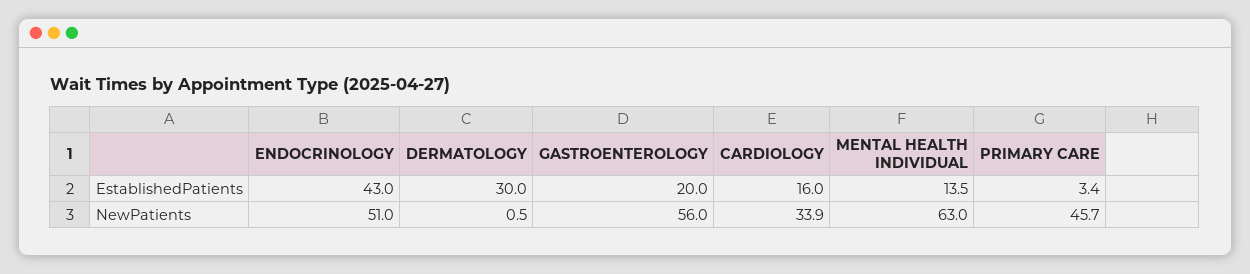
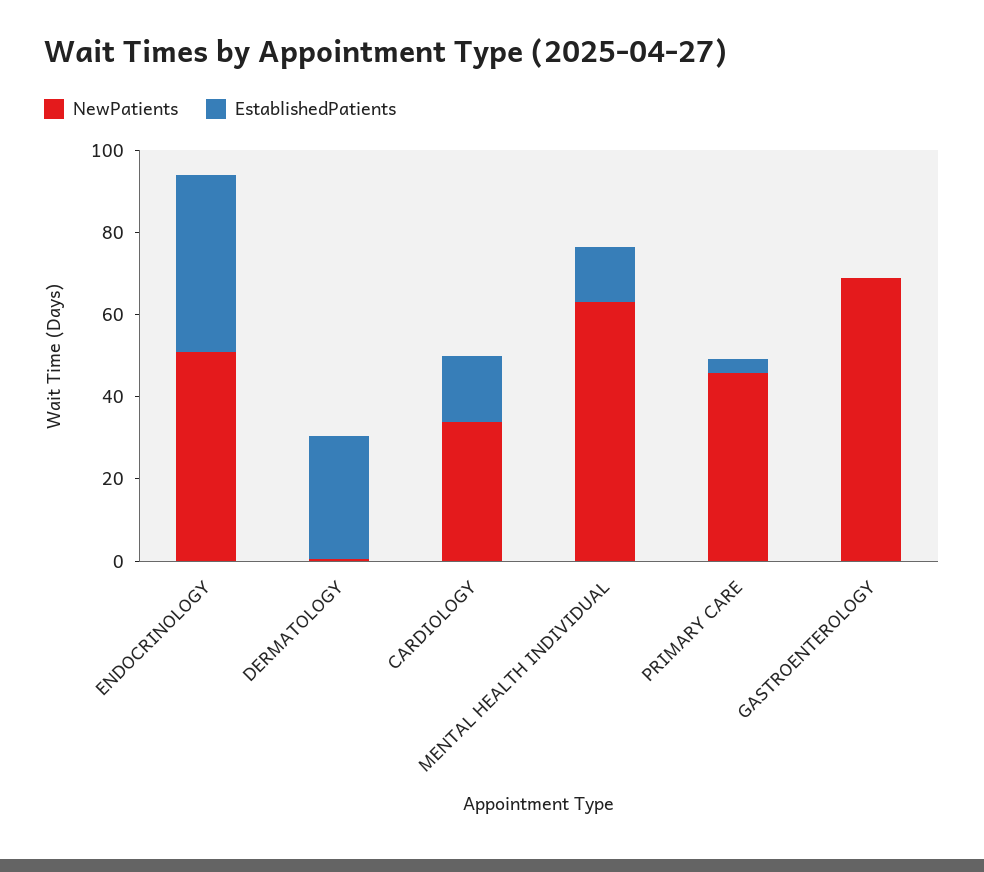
  {
    "EstablishedPatients": {
      "ENDOCRINOLOGY": 43,
      "DERMATOLOGY": 30,
-     "GASTROENTEROLOGY": 20,
+     "GASTROENTEROLOGY": 0,
      "CARDIOLOGY": 16,
      "MENTAL HEALTH INDIVIDUAL": 13.5,
      "PRIMARY CARE": 3.4
    },
    "NewPatients": {
      "ENDOCRINOLOGY": 51,
      "DERMATOLOGY": 0.5,
-     "GASTROENTEROLOGY": 56,
+     "GASTROENTEROLOGY": 70,
      "CARDIOLOGY": 33.9,
      "MENTAL HEALTH INDIVIDUAL": 63,
      "PRIMARY CARE": 45.7
    }
  }

